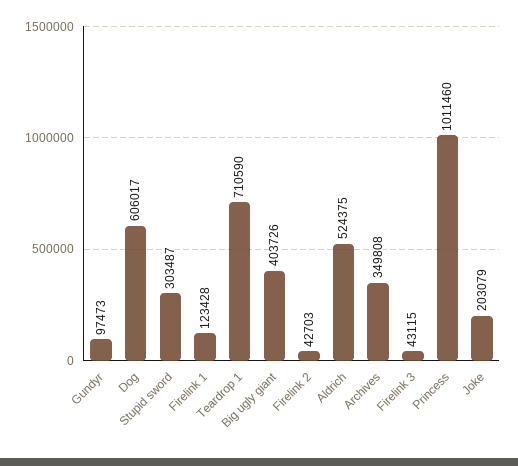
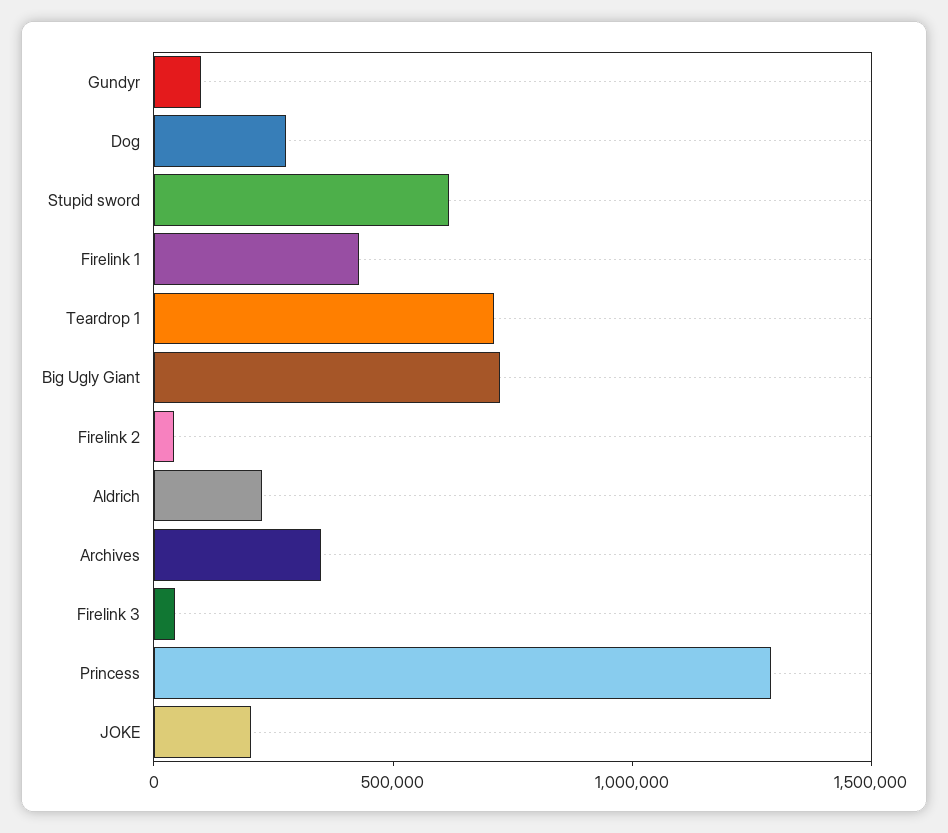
  {
    "Gundyr": 97473,
-   "Dog": 606017,
+   "Dog": 300000,
-   "Stupid sword": 303487,
+   "Stupid sword": 600000,
-   "Firelink 1": 123428,
+   "Firelink 1": 400000,
    "Teardrop 1": 710590,
-   "Big ugly giant": 403726,
+   "Big ugly giant": 700000,
    "Firelink 2": 42703,
-   "Aldrich": 524375,
+   "Aldrich": 200000,
    "Archives": 349808,
    "Firelink 3": 43115,
-   "Princess": 1011460,
+   "Princess": 1300000,
    "Joke": 203079
  }

